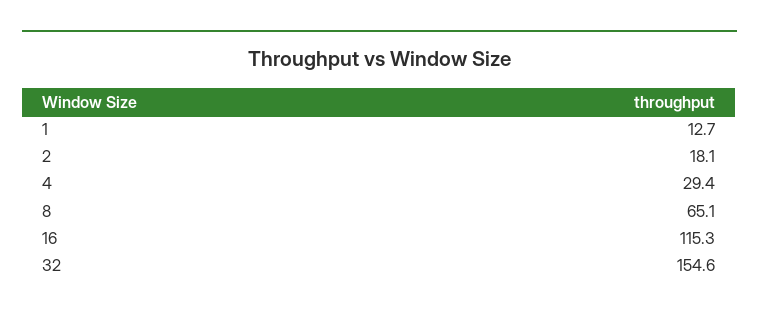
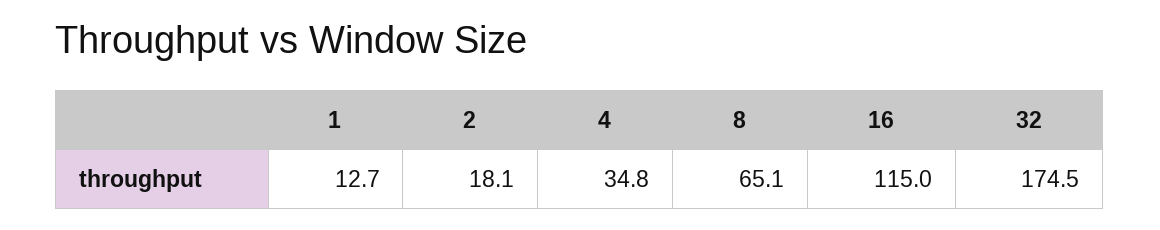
  {
    "1": 12.7,
    "2": 18.1,
-   "4": 29.4,
+   "4": 34.8,
    "8": 65.1,
-   "16": 115.3,
+   "16": 115,
-   "32": 154.6
+   "32": 174.5
  }

